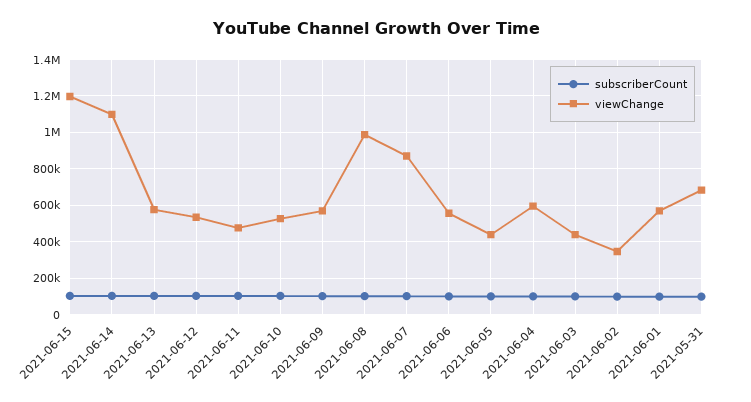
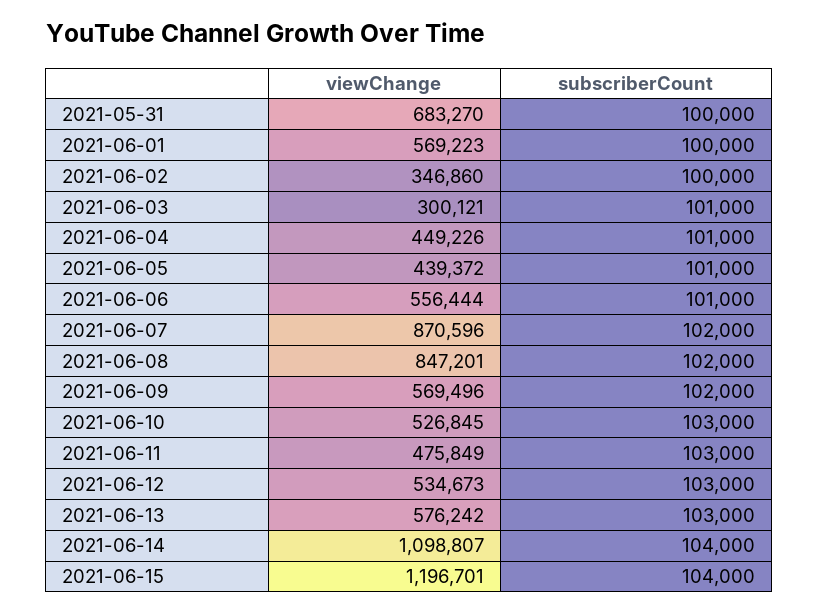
  {
    "subscriberCount": {
      "2021-06-15": 104000,
      "2021-06-14": 104000,
      "2021-06-13": 103000,
      "2021-06-12": 103000,
      "2021-06-11": 103000,
      "2021-06-10": 103000,
      "2021-06-09": 102000,
      "2021-06-08": 102000,
      "2021-06-07": 102000,
      "2021-06-06": 101000,
      "2021-06-05": 101000,
      "2021-06-04": 101000,
      "2021-06-03": 101000,
      "2021-06-02": 100000,
      "2021-06-01": 100000,
      "2021-05-31": 100000
    },
    "viewChange": {
      "2021-06-15": 1196701,
      "2021-06-14": 1098807,
      "2021-06-13": 576242,
      "2021-06-12": 534673,
      "2021-06-11": 475849,
      "2021-06-10": 526845,
      "2021-06-09": 569496,
-     "2021-06-08": 1000000,
+     "2021-06-08": 847201,
      "2021-06-07": 870596,
      "2021-06-06": 556444,
      "2021-06-05": 439372,
-     "2021-06-04": 600000,
+     "2021-06-04": 449226,
-     "2021-06-03": 450000,
+     "2021-06-03": 300121,
      "2021-06-02": 346860,
      "2021-06-01": 569223,
      "2021-05-31": 683270
    }
  }

